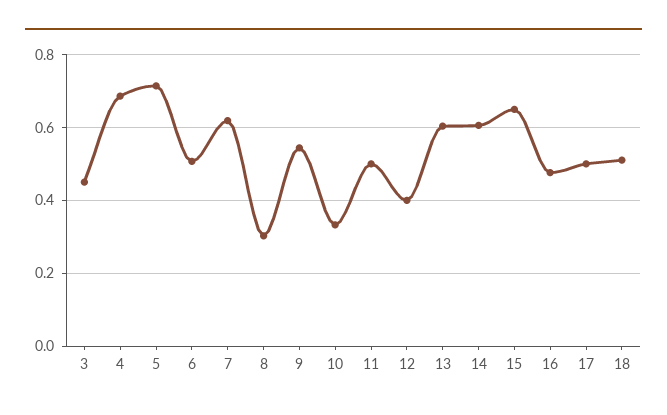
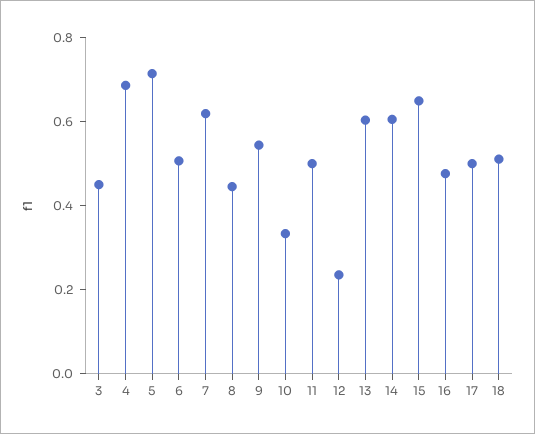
  {
    "3": 0.44,
    "4": 0.68,
    "5": 0.72,
    "6": 0.5,
    "7": 0.62,
-   "8": 0.3,
+   "8": 0.45,
    "9": 0.54,
    "10": 0.34,
    "11": 0.5,
-   "12": 0.4,
+   "12": 0.25,
    "13": 0.6,
    "14": 0.6,
    "15": 0.64,
    "16": 0.48,
    "17": 0.5,
    "18": 0.52
  }

